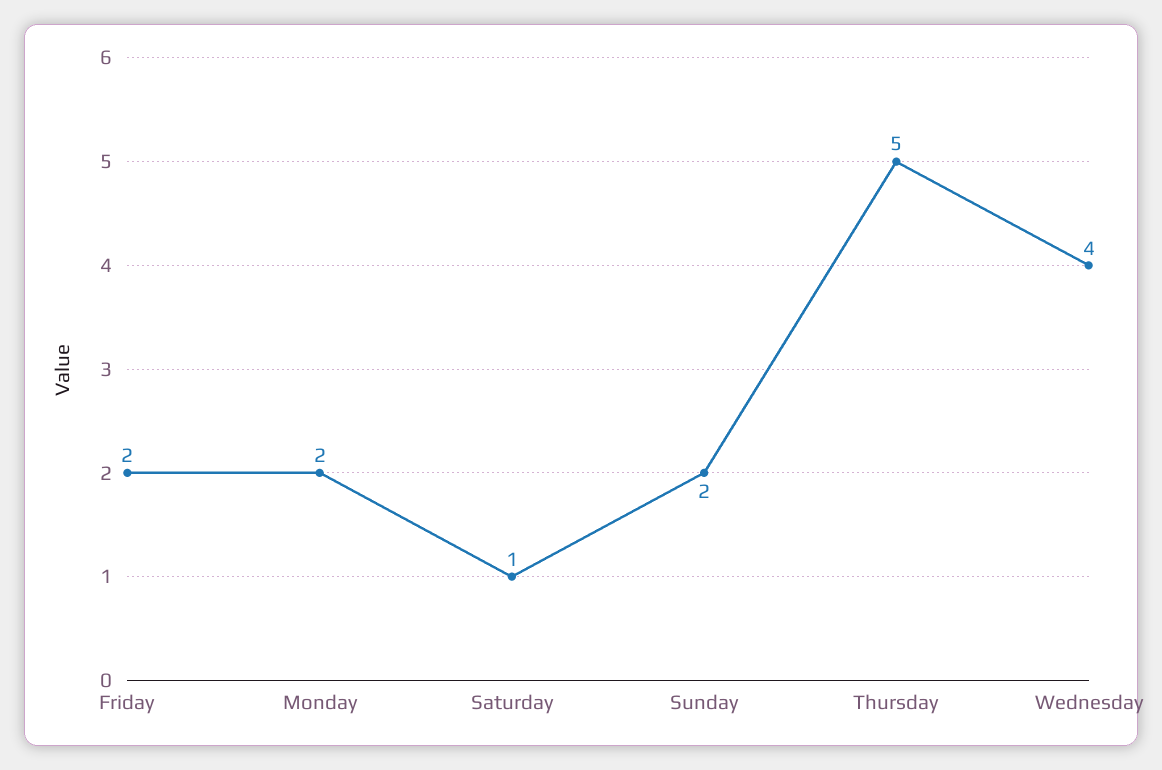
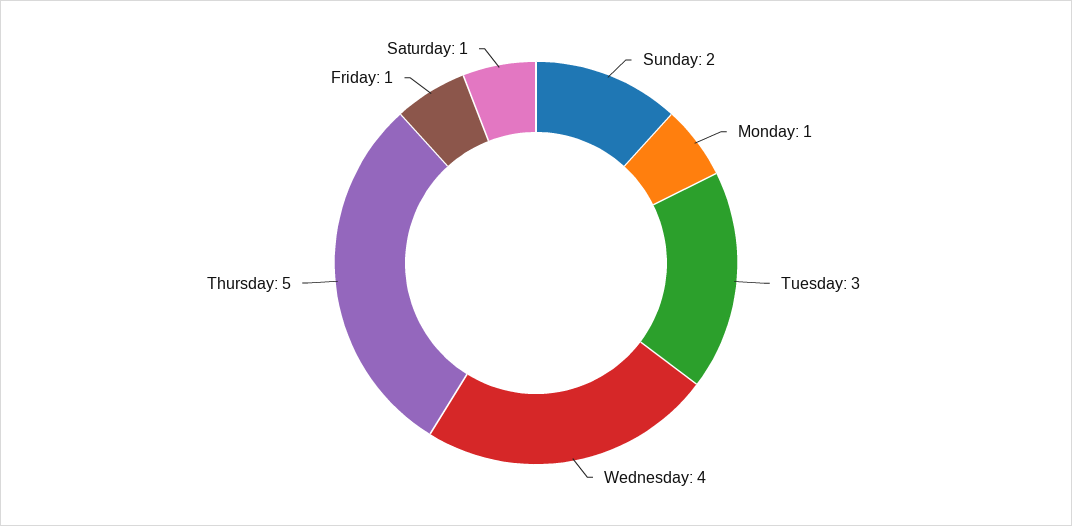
  {
-   "Friday": 2,
+   "Friday": 1,
-   "Monday": 2,
+   "Monday": 1,
    "Saturday": 1,
    "Sunday": 2,
    "Thursday": 5,
-   "Wednesday": 4
+   "Wednesday": 4,
+   "Tuesday": 3
  }

